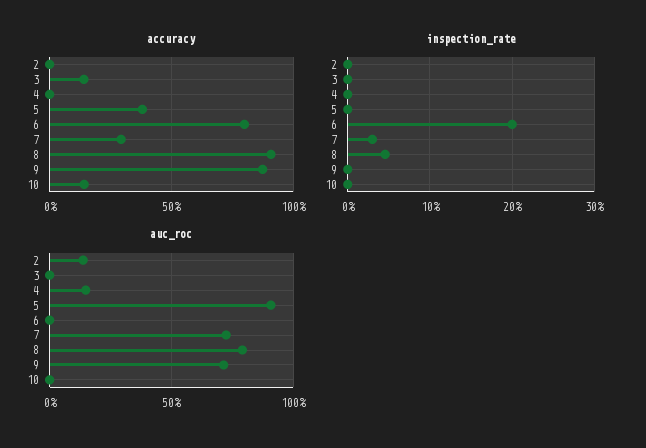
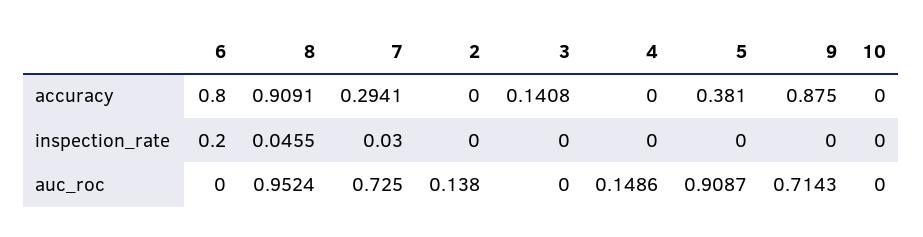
  {
    "accuracy": {
      "2": 0,
      "3": 0.1408,
      "4": 0,
      "5": 0.381,
      "6": 0.8,
      "7": 0.2941,
      "8": 0.9091,
      "9": 0.875,
-     "10": 0.15
+     "10": 0
    },
    "inspection_rate": {
      "2": 0,
      "3": 0,
      "4": 0,
      "5": 0,
      "6": 0.2,
      "7": 0.03,
      "8": 0.0455,
      "9": 0,
      "10": 0
    },
    "auc_roc": {
      "2": 0.138,
      "3": 0,
      "4": 0.1486,
      "5": 0.9087,
      "6": 0,
      "7": 0.725,
-     "8": 0.8,
+     "8": 0.9524,
      "9": 0.7143,
      "10": 0
    }
  }

